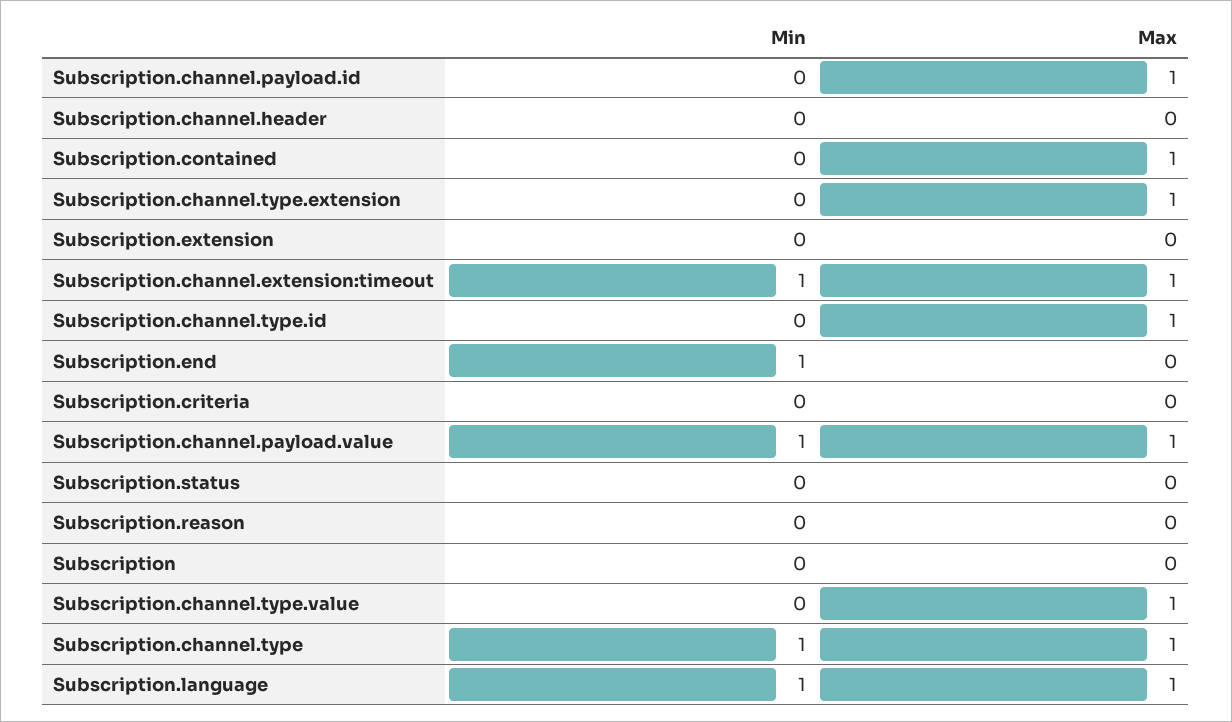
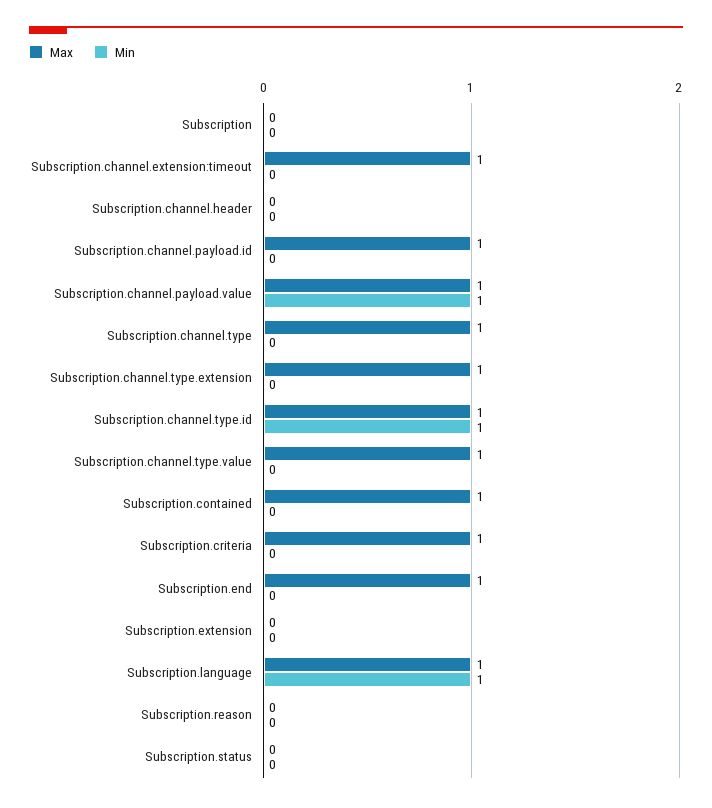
  {
    "Min": {
      "Subscription.channel.payload.id": 0,
      "Subscription.channel.header": 0,
      "Subscription.contained": 0,
      "Subscription.channel.type.extension": 0,
      "Subscription.extension": 0,
-     "Subscription.channel.extension:timeout": 1,
+     "Subscription.channel.extension:timeout": 0,
-     "Subscription.channel.type.id": 0,
+     "Subscription.channel.type.id": 1,
-     "Subscription.end": 1,
+     "Subscription.end": 0,
      "Subscription.criteria": 0,
      "Subscription.channel.payload.value": 1,
      "Subscription.status": 0,
      "Subscription.reason": 0,
      "Subscription": 0,
      "Subscription.channel.type.value": 0,
-     "Subscription.channel.type": 1,
+     "Subscription.channel.type": 0,
      "Subscription.language": 1
    },
    "Max": {
      "Subscription.channel.payload.id": 1,
      "Subscription.channel.header": 0,
      "Subscription.contained": 1,
      "Subscription.channel.type.extension": 1,
      "Subscription.extension": 0,
      "Subscription.channel.extension:timeout": 1,
      "Subscription.channel.type.id": 1,
-     "Subscription.end": 0,
+     "Subscription.end": 1,
-     "Subscription.criteria": 0,
+     "Subscription.criteria": 1,
      "Subscription.channel.payload.value": 1,
      "Subscription.status": 0,
      "Subscription.reason": 0,
      "Subscription": 0,
      "Subscription.channel.type.value": 1,
      "Subscription.channel.type": 1,
      "Subscription.language": 1
    }
  }

